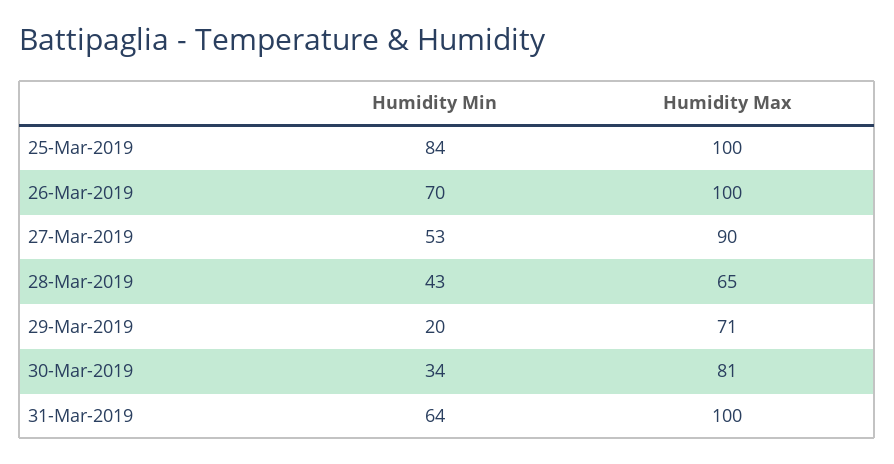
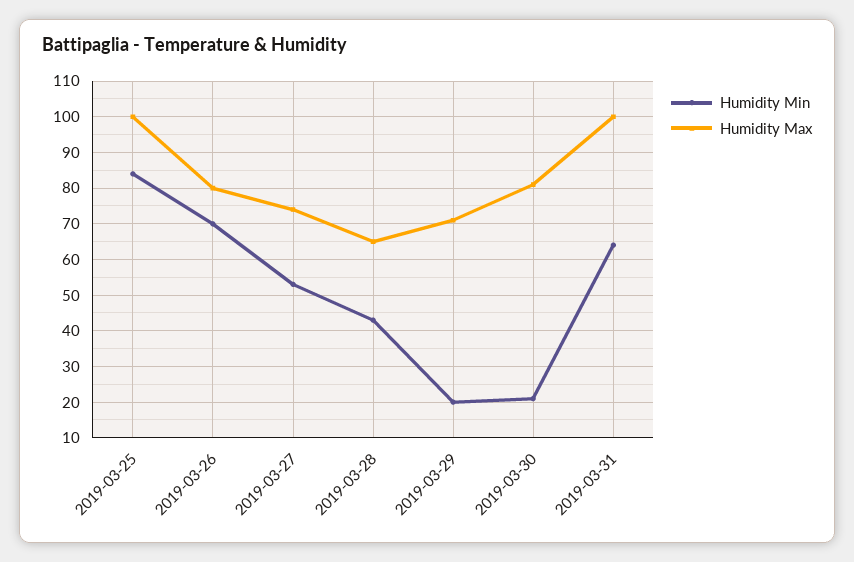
  {
    "Humidity Min": {
      "25-Mar-2019": 84,
      "26-Mar-2019": 70,
      "27-Mar-2019": 53,
      "28-Mar-2019": 43,
      "29-Mar-2019": 20,
-     "30-Mar-2019": 34,
+     "30-Mar-2019": 20,
      "31-Mar-2019": 64
    },
    "Humidity Max": {
      "25-Mar-2019": 100,
-     "26-Mar-2019": 100,
+     "26-Mar-2019": 80,
-     "27-Mar-2019": 90,
+     "27-Mar-2019": 75,
      "28-Mar-2019": 65,
      "29-Mar-2019": 71,
      "30-Mar-2019": 81,
      "31-Mar-2019": 100
    }
  }

